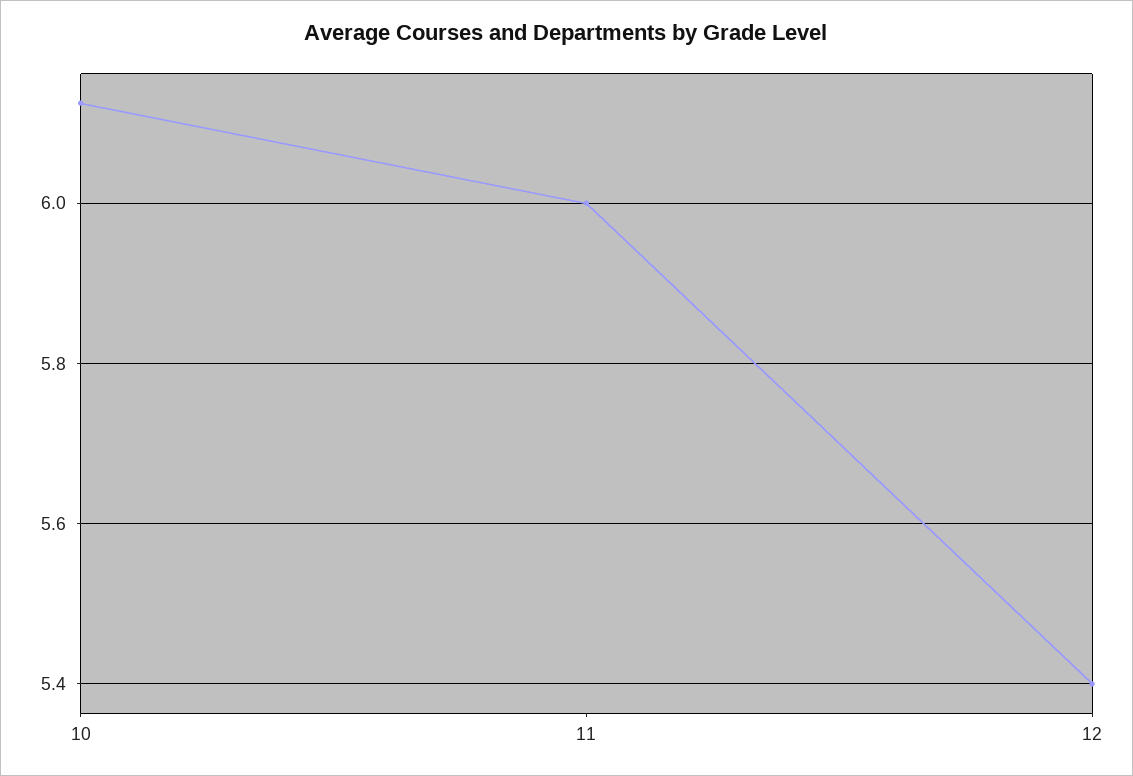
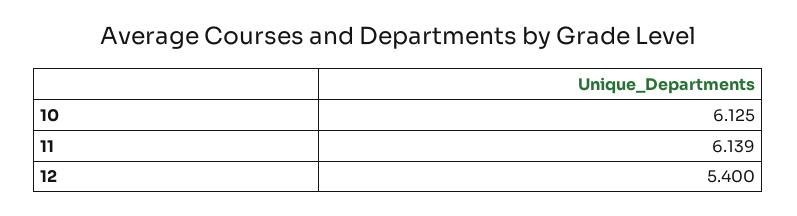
  {
    "10": 6.125,
-   "11": 6,
+   "11": 6.139,
    "12": 5.4
  }

